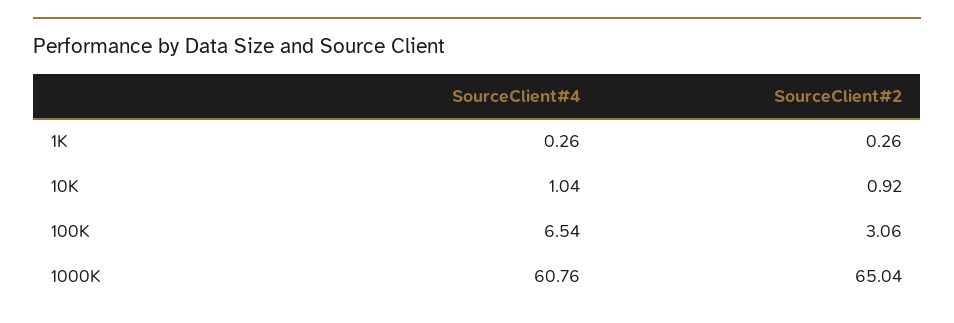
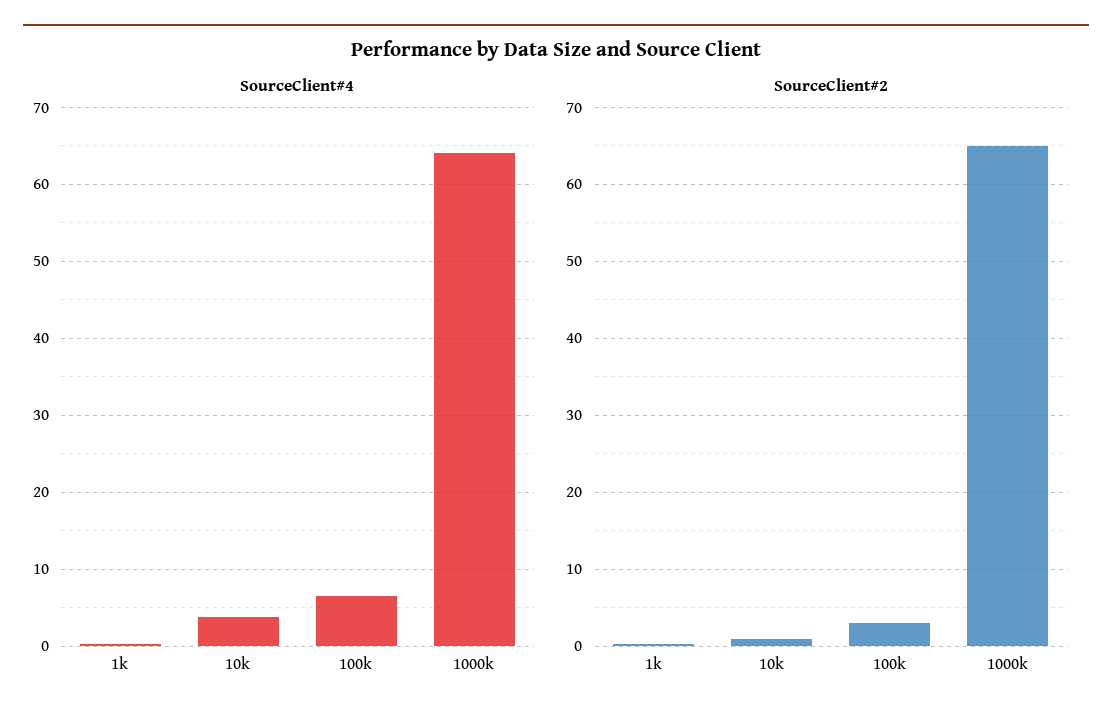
  {
    "SourceClient#4": {
      "1K": 0.26,
-     "10K": 1.04,
+     "10K": 4,
      "100K": 6.54,
-     "1000K": 60.76
+     "1000K": 64
    },
    "SourceClient#2": {
      "1K": 0.26,
      "10K": 0.92,
      "100K": 3.06,
      "1000K": 65.04
    }
  }

